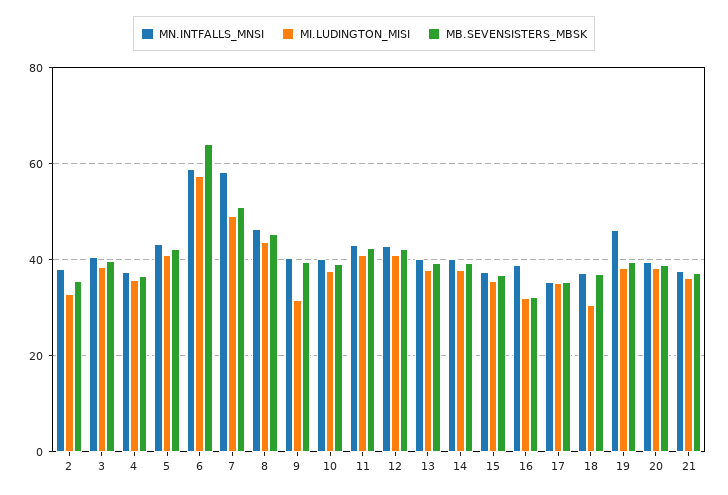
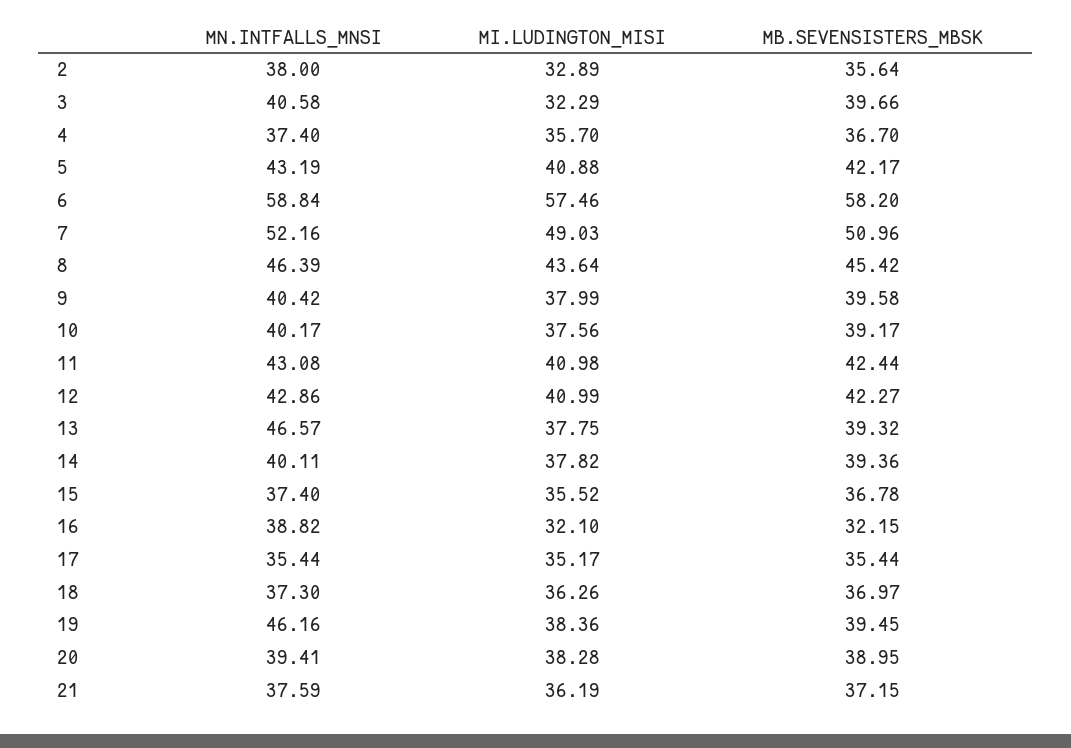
  {
    "MN.INTFALLS_MNSI": {
      "2": 38,
      "3": 40.58,
      "4": 37.4,
      "5": 43.19,
      "6": 58.84,
-     "7": 58,
+     "7": 52.16,
      "8": 46.39,
      "9": 40.42,
      "10": 40.17,
      "11": 43.08,
      "12": 42.86,
-     "13": 40,
+     "13": 46.57,
      "14": 40.11,
      "15": 37.4,
      "16": 38.82,
      "17": 35.44,
      "18": 37.3,
      "19": 46.16,
      "20": 39.41,
      "21": 37.59
    },
    "MI.LUDINGTON_MISI": {
      "2": 32.89,
-     "3": 38,
+     "3": 32.29,
      "4": 35.7,
      "5": 40.88,
      "6": 57.46,
      "7": 49.03,
      "8": 43.64,
-     "9": 32,
+     "9": 37.99,
      "10": 37.56,
      "11": 40.98,
      "12": 40.99,
      "13": 37.75,
      "14": 37.82,
      "15": 35.52,
      "16": 32.1,
      "17": 35.17,
-     "18": 30,
+     "18": 36.26,
      "19": 38.36,
      "20": 38.28,
      "21": 36.19
    },
    "MB.SEVENSISTERS_MBSK": {
      "2": 35.64,
      "3": 39.66,
      "4": 36.7,
      "5": 42.17,
-     "6": 64,
+     "6": 58.2,
      "7": 50.96,
      "8": 45.42,
      "9": 39.58,
      "10": 39.17,
      "11": 42.44,
      "12": 42.27,
      "13": 39.32,
      "14": 39.36,
      "15": 36.78,
      "16": 32.15,
      "17": 35.44,
      "18": 36.97,
      "19": 39.45,
      "20": 38.95,
      "21": 37.15
    }
  }

